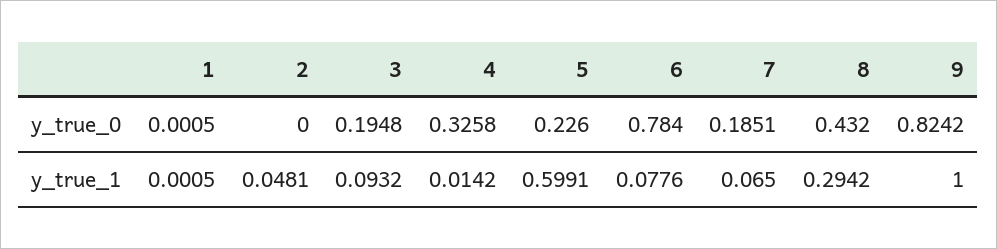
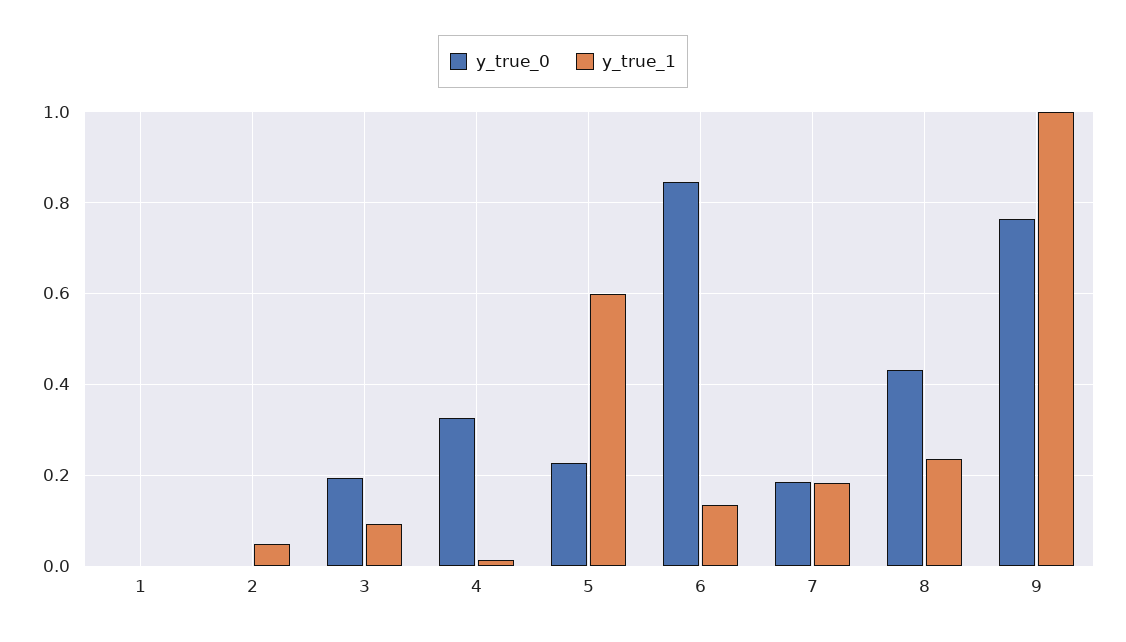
  {
    "y_true_0": {
      "1": 0.0005,
      "2": 0,
      "3": 0.1948,
      "4": 0.3258,
      "5": 0.226,
-     "6": 0.784,
+     "6": 0.84,
      "7": 0.1851,
      "8": 0.432,
-     "9": 0.8242
+     "9": 0.76
    },
    "y_true_1": {
      "1": 0.0005,
      "2": 0.0481,
      "3": 0.0932,
      "4": 0.0142,
      "5": 0.5991,
-     "6": 0.0776,
+     "6": 0.14,
-     "7": 0.065,
+     "7": 0.18,
-     "8": 0.2942,
+     "8": 0.24,
      "9": 1
    }
  }

